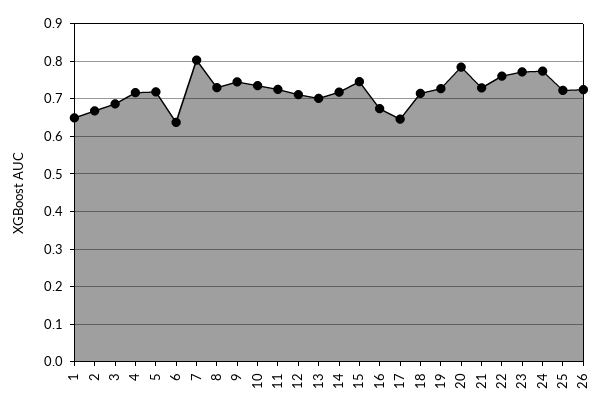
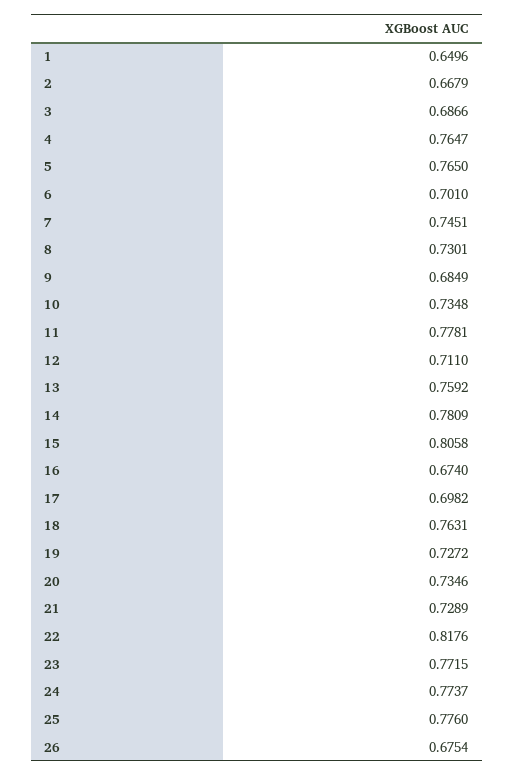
  {
    "1": 0.6496,
    "2": 0.6679,
    "3": 0.6866,
-   "4": 0.72,
+   "4": 0.7647,
-   "5": 0.72,
+   "5": 0.765,
-   "6": 0.64,
+   "6": 0.701,
-   "7": 0.8,
+   "7": 0.7451,
    "8": 0.7301,
-   "9": 0.74,
+   "9": 0.6849,
    "10": 0.7348,
-   "11": 0.72,
+   "11": 0.7781,
    "12": 0.711,
-   "13": 0.7,
+   "13": 0.7592,
-   "14": 0.72,
+   "14": 0.7809,
-   "15": 0.74,
+   "15": 0.8058,
    "16": 0.674,
-   "17": 0.64,
+   "17": 0.6982,
-   "18": 0.72,
+   "18": 0.7631,
    "19": 0.7272,
-   "20": 0.78,
+   "20": 0.7346,
    "21": 0.7289,
-   "22": 0.76,
+   "22": 0.8176,
    "23": 0.7715,
    "24": 0.7737,
-   "25": 0.72,
+   "25": 0.776,
-   "26": 0.72
+   "26": 0.6754
  }

